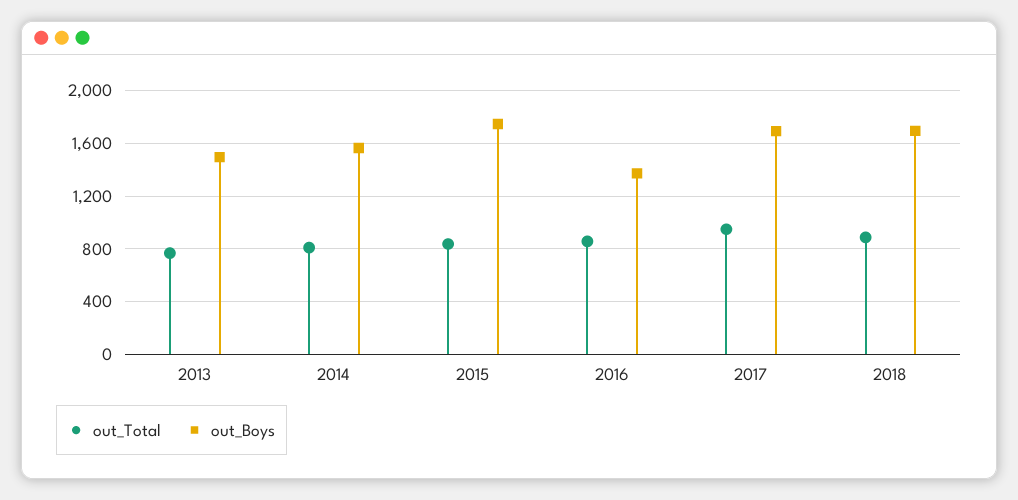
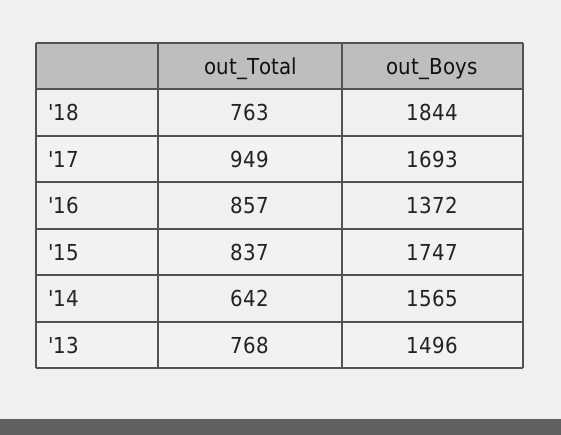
  {
    "out_Total": {
      "2013": 768,
-     "2014": 800,
+     "2014": 642,
      "2015": 837,
      "2016": 857,
      "2017": 949,
-     "2018": 900
+     "2018": 763
    },
    "out_Boys": {
      "2013": 1496,
      "2014": 1565,
      "2015": 1747,
      "2016": 1372,
      "2017": 1693,
-     "2018": 1700
+     "2018": 1844
    }
  }

